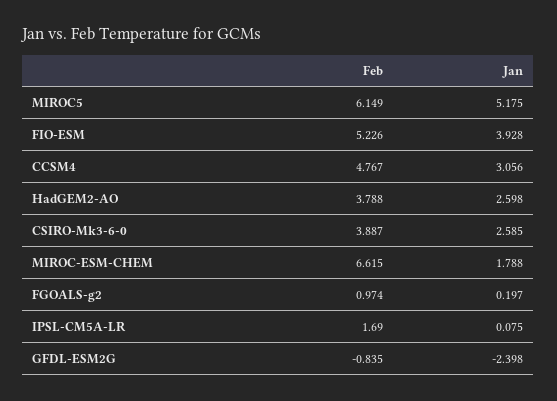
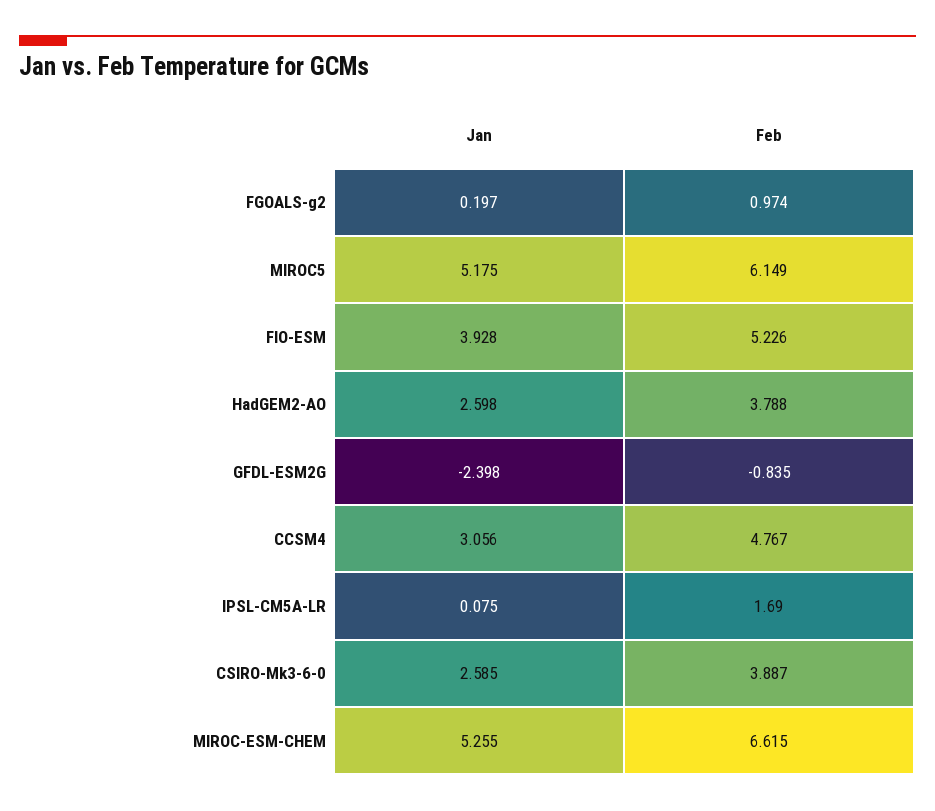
  {
    "Feb": {
      "MIROC5": 6.149,
      "FIO-ESM": 5.226,
      "CCSM4": 4.767,
      "HadGEM2-AO": 3.788,
      "CSIRO-Mk3-6-0": 3.887,
      "MIROC-ESM-CHEM": 6.615,
      "FGOALS-g2": 0.974,
      "IPSL-CM5A-LR": 1.69,
      "GFDL-ESM2G": -0.835
    },
    "Jan": {
      "MIROC5": 5.175,
      "FIO-ESM": 3.928,
      "CCSM4": 3.056,
      "HadGEM2-AO": 2.598,
      "CSIRO-Mk3-6-0": 2.585,
-     "MIROC-ESM-CHEM": 1.788,
+     "MIROC-ESM-CHEM": 5.255,
      "FGOALS-g2": 0.197,
      "IPSL-CM5A-LR": 0.075,
      "GFDL-ESM2G": -2.398
    }
  }

